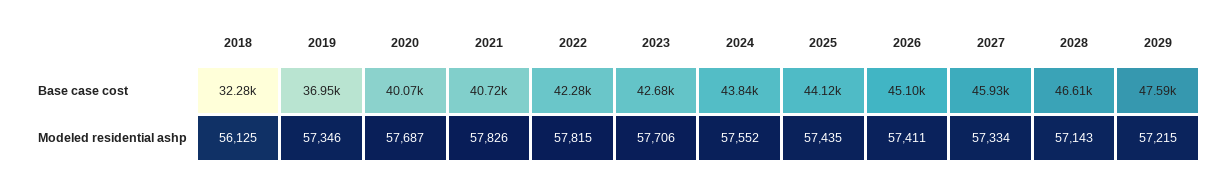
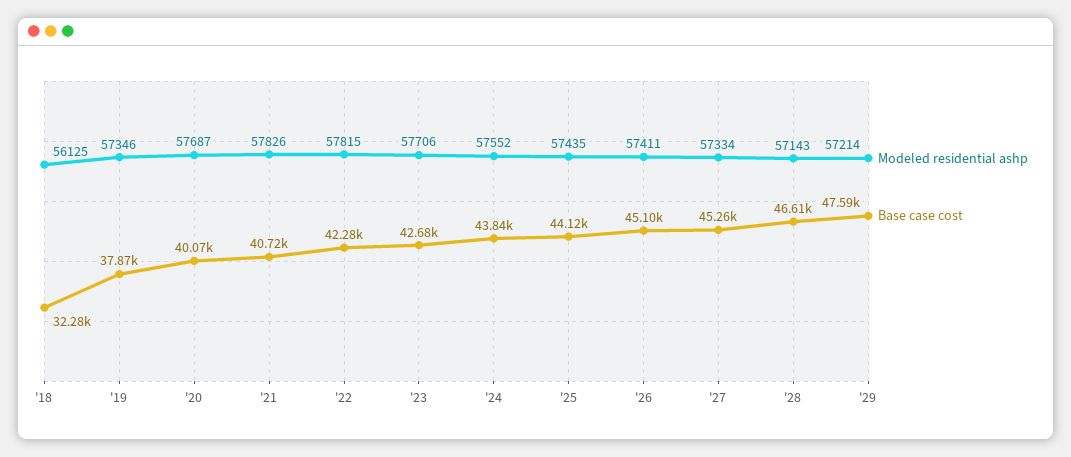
  {
    "Base case cost": {
      "2018": 32280,
-     "2019": 36950,
+     "2019": 37870,
      "2020": 40070,
      "2021": 40720,
      "2022": 42280,
      "2023": 42680,
      "2024": 43840,
      "2025": 44120,
      "2026": 45100,
-     "2027": 45930,
+     "2027": 45260,
      "2028": 46610,
      "2029": 47590
    },
    "Modeled residential ashp": {
      "2018": 56125,
      "2019": 57346,
      "2020": 57687,
      "2021": 57826,
      "2022": 57815,
      "2023": 57706,
      "2024": 57552,
      "2025": 57435,
      "2026": 57411,
      "2027": 57334,
      "2028": 57143,
-     "2029": 57215
+     "2029": 57214
    }
  }

